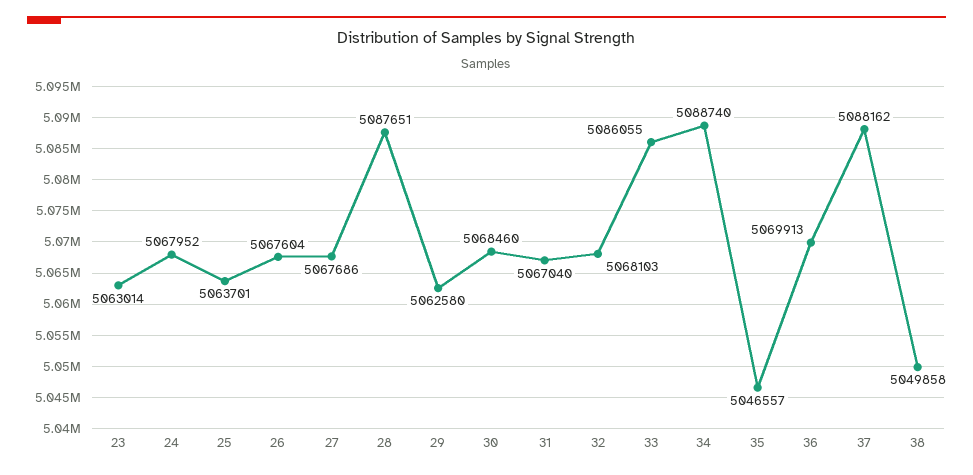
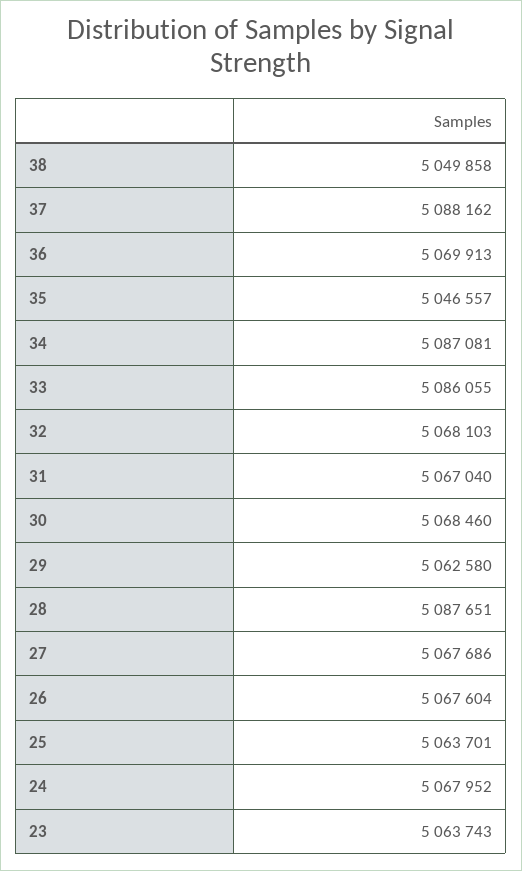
  {
-   "23": 5063014,
+   "23": 5063743,
    "24": 5067952,
    "25": 5063701,
    "26": 5067604,
    "27": 5067686,
    "28": 5087651,
    "29": 5062580,
    "30": 5068460,
    "31": 5067040,
    "32": 5068103,
    "33": 5086055,
-   "34": 5088740,
+   "34": 5087081,
    "35": 5046557,
    "36": 5069913,
    "37": 5088162,
    "38": 5049858
  }

